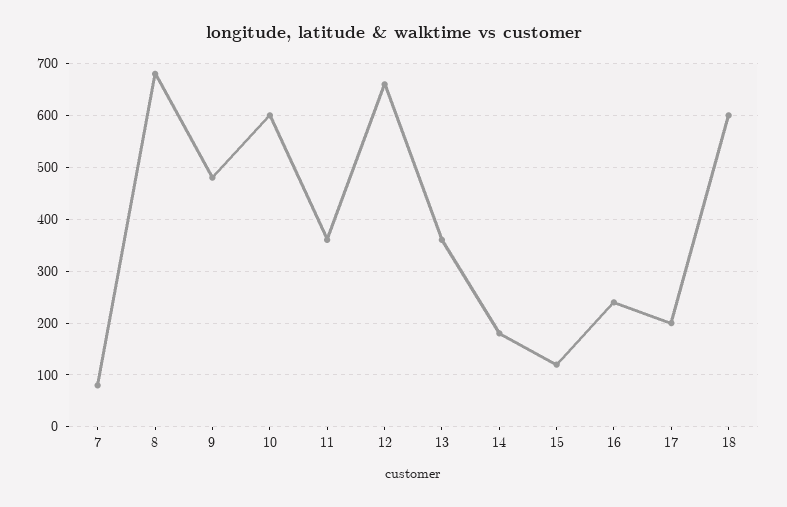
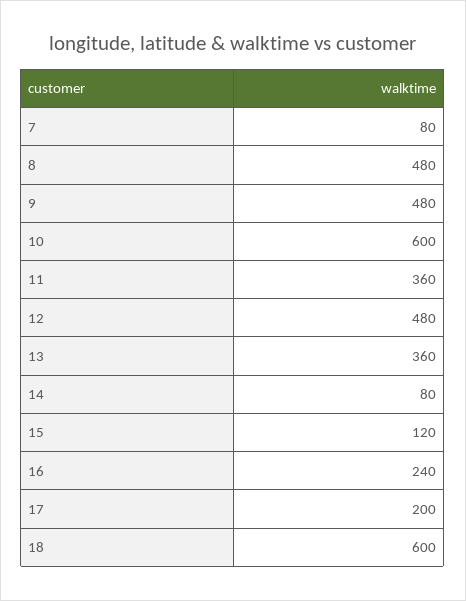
  {
    "7": 80,
-   "8": 680,
+   "8": 480,
    "9": 480,
    "10": 600,
    "11": 360,
-   "12": 660,
+   "12": 480,
    "13": 360,
-   "14": 180,
+   "14": 80,
    "15": 120,
    "16": 240,
    "17": 200,
    "18": 600
  }

